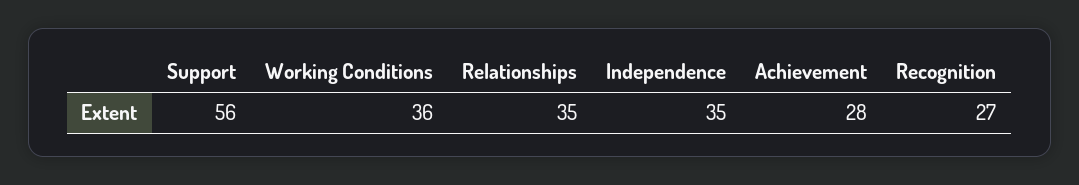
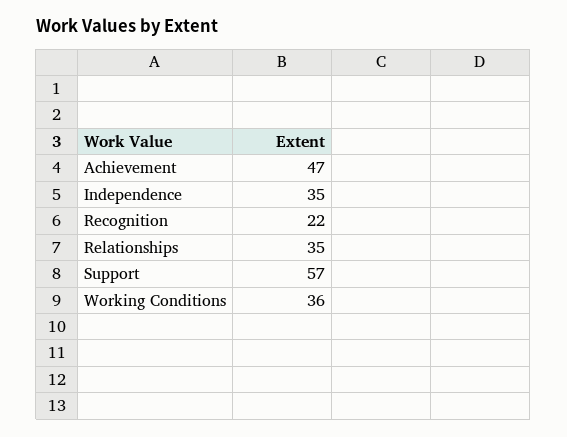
  {
-   "Support": 56,
+   "Support": 57,
    "Working Conditions": 36,
    "Relationships": 35,
    "Independence": 35,
-   "Achievement": 28,
+   "Achievement": 47,
-   "Recognition": 27
+   "Recognition": 22
  }

